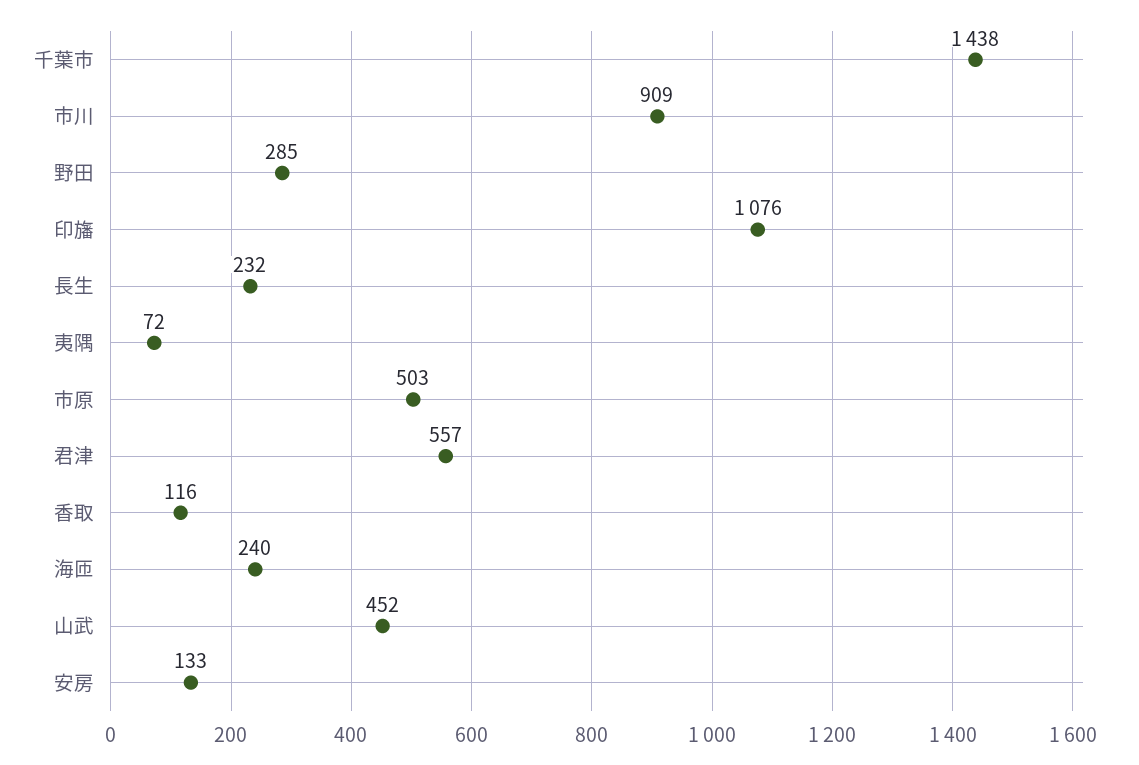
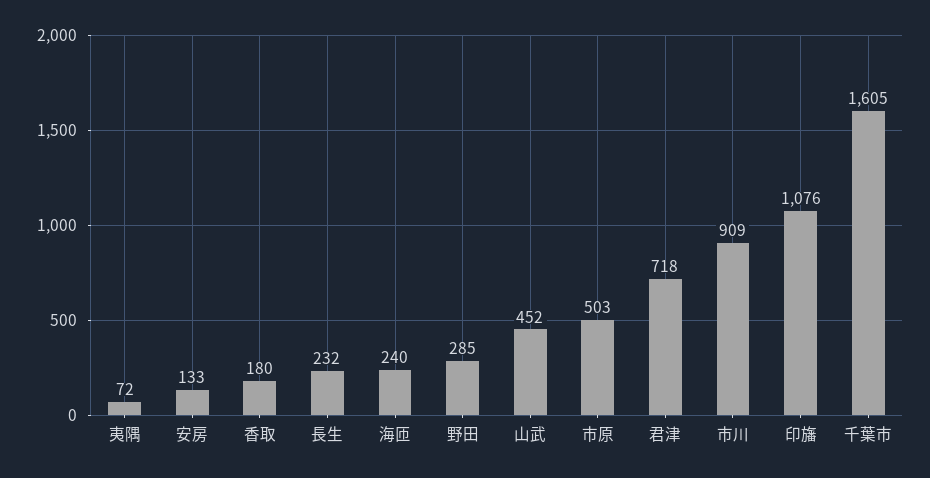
  {
-   "千葉市": 1438,
+   "千葉市": 1605,
    "市川": 909,
    "野田": 285,
    "印旛": 1076,
    "長生": 232,
    "夷隅": 72,
    "市原": 503,
-   "君津": 557,
+   "君津": 718,
-   "香取": 116,
+   "香取": 180,
    "海匝": 240,
    "山武": 452,
    "安房": 133
  }

